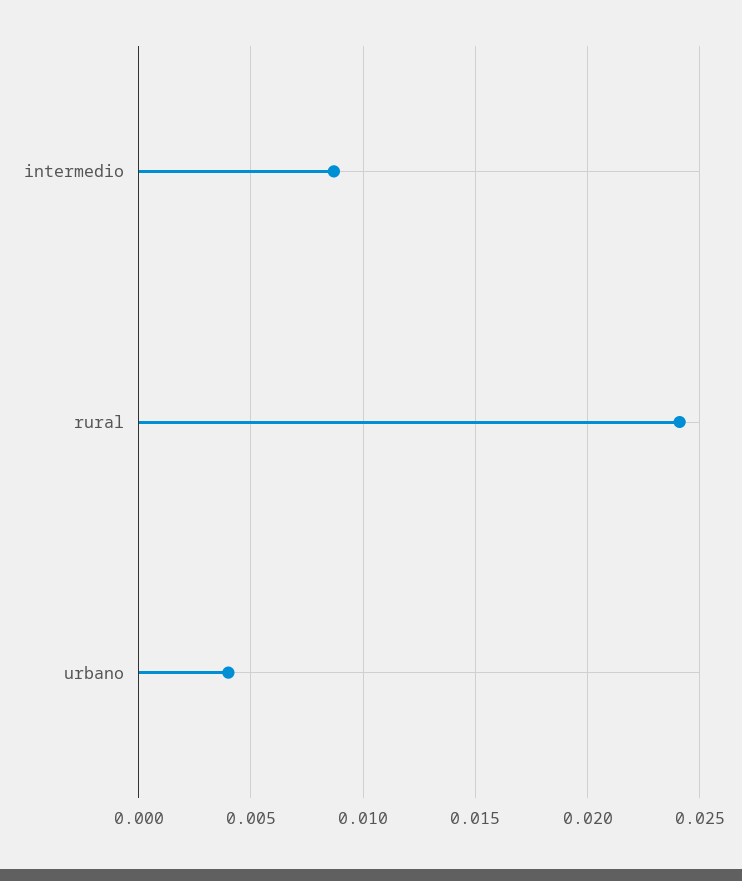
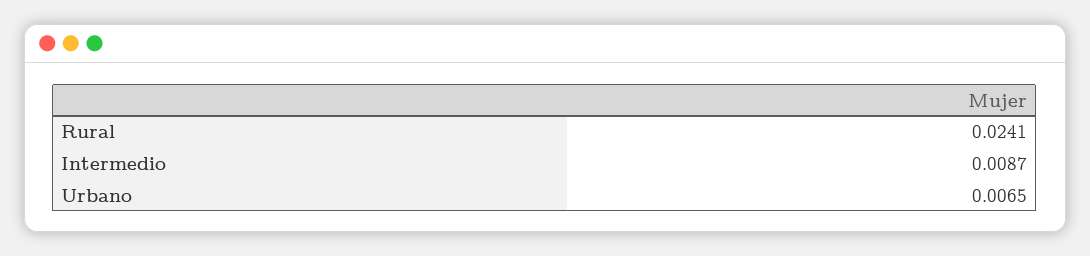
  {
    "intermedio": 0.0087,
    "rural": 0.0241,
-   "urbano": 0.004
+   "urbano": 0.0065
  }

